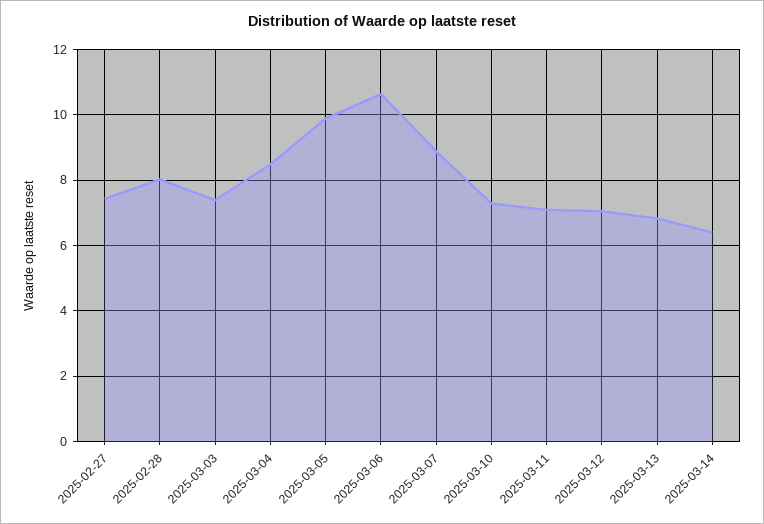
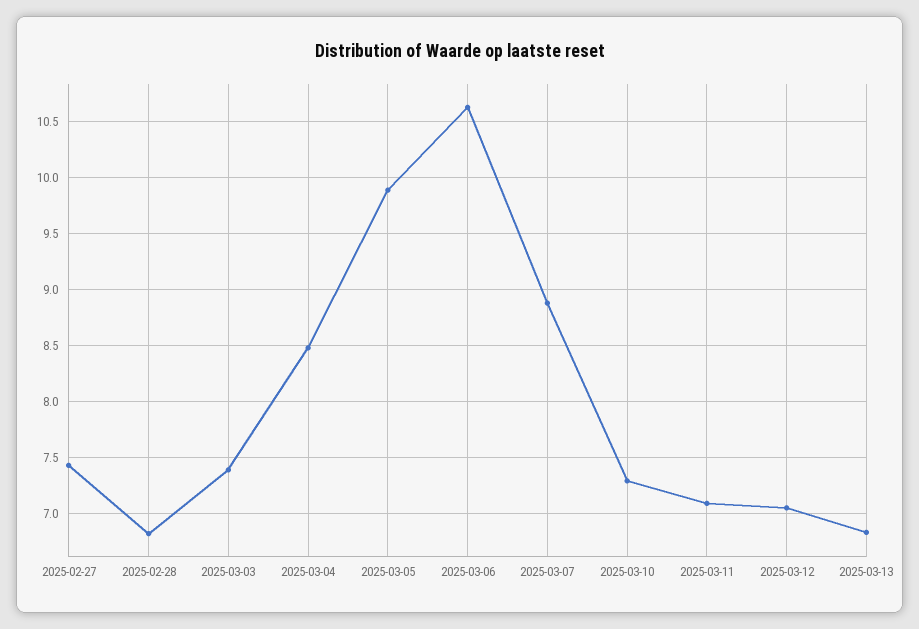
  {
    "2025-02-27": 7.4,
-   "2025-02-28": 8,
+   "2025-02-28": 6.8,
    "2025-03-03": 7.4,
    "2025-03-04": 8.5,
    "2025-03-05": 9.9,
    "2025-03-06": 10.6,
    "2025-03-07": 8.9,
    "2025-03-10": 7.3,
    "2025-03-11": 7.1,
    "2025-03-12": 7.1,
-   "2025-03-13": 6.8,
+   "2025-03-13": 6.8
-   "2025-03-14": 6.4
  }

